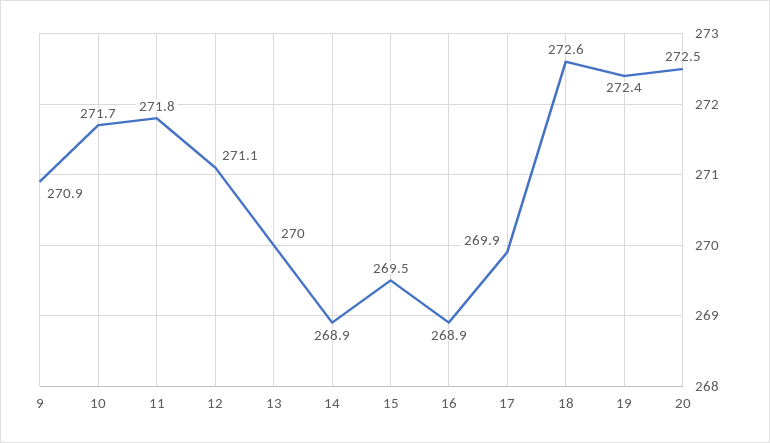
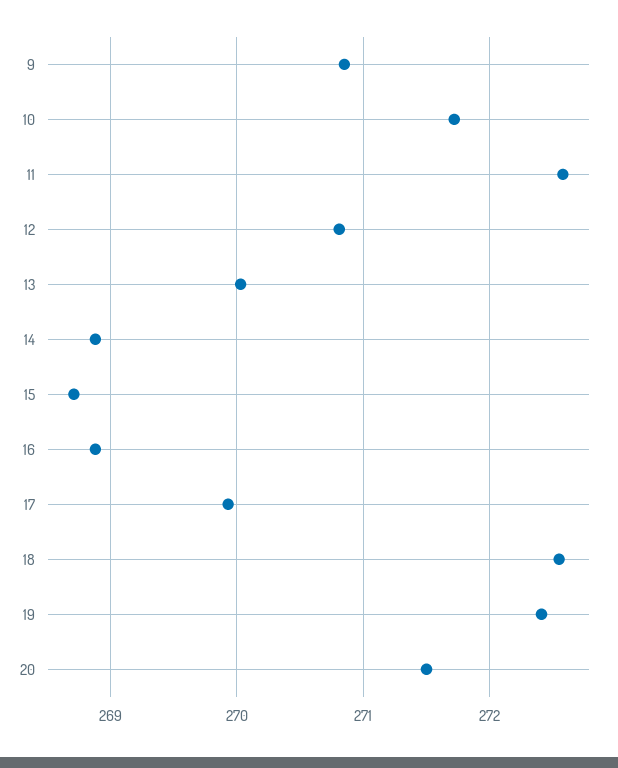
  {
    "9": 270.9,
    "10": 271.7,
-   "11": 271.8,
+   "11": 272.6,
-   "12": 271.1,
+   "12": 270.8,
    "13": 270,
    "14": 268.9,
-   "15": 269.5,
+   "15": 268.7,
    "16": 268.9,
    "17": 269.9,
    "18": 272.6,
    "19": 272.4,
-   "20": 272.5
+   "20": 271.5
  }

